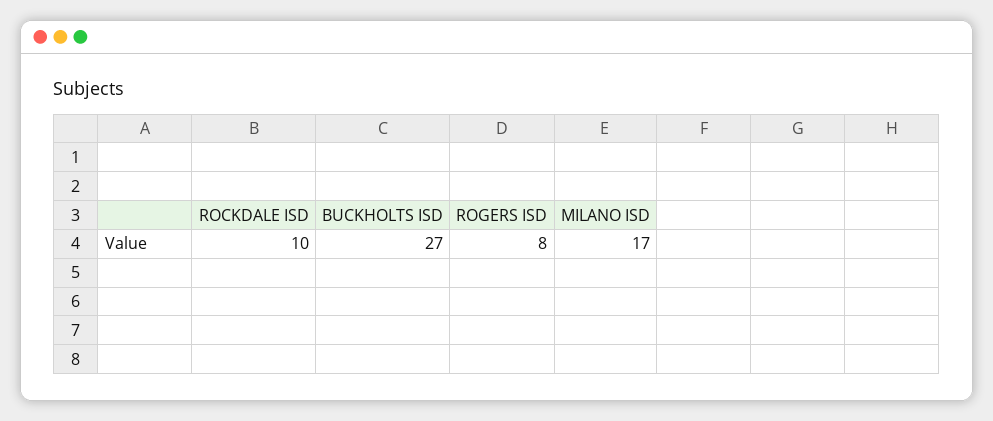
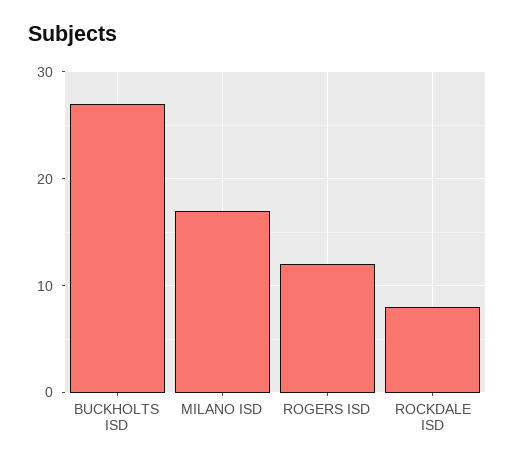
  {
-   "ROCKDALE ISD": 10,
+   "ROCKDALE ISD": 8,
    "BUCKHOLTS ISD": 27,
-   "ROGERS ISD": 8,
+   "ROGERS ISD": 12,
    "MILANO ISD": 17
  }

